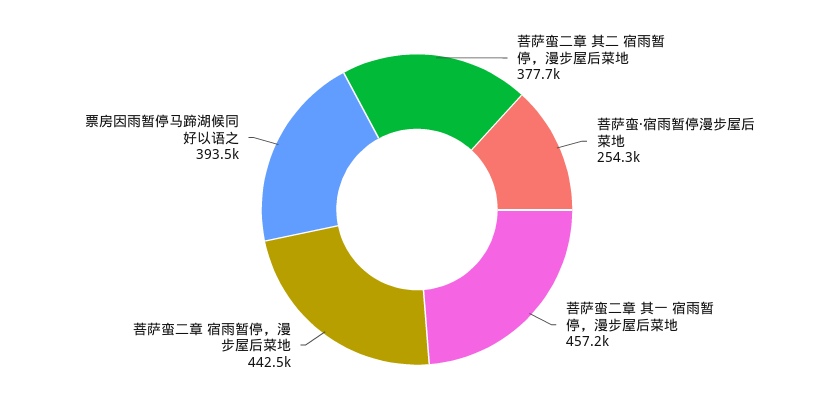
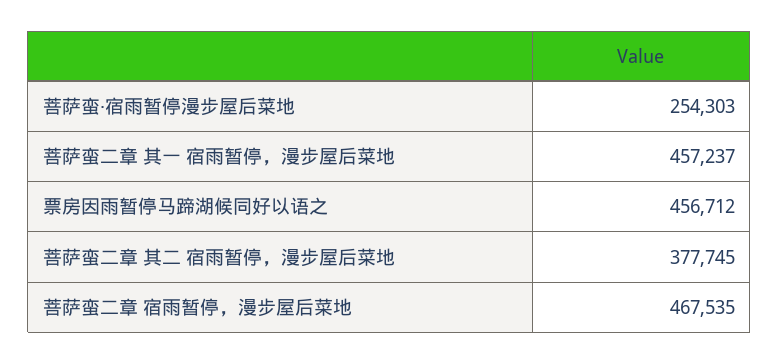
  {
    "菩萨蛮二章 其二 宿雨暂停，漫步屋后菜地": 377745,
    "菩萨蛮·宿雨暂停漫步屋后菜地": 254303,
    "菩萨蛮二章 其一 宿雨暂停，漫步屋后菜地": 457237,
-   "菩萨蛮二章 宿雨暂停，漫步屋后菜地": 442500,
+   "菩萨蛮二章 宿雨暂停，漫步屋后菜地": 467535,
-   "票房因雨暂停马蹄湖候同好以语之": 393500
+   "票房因雨暂停马蹄湖候同好以语之": 456712
  }

